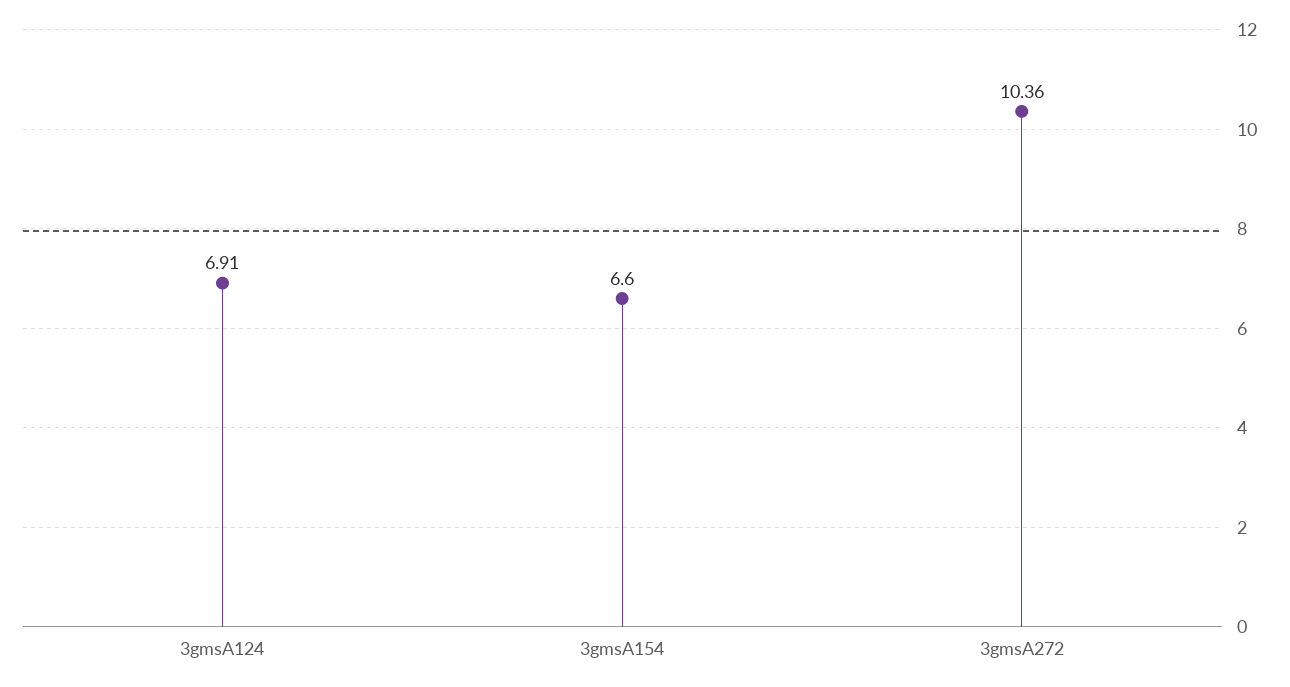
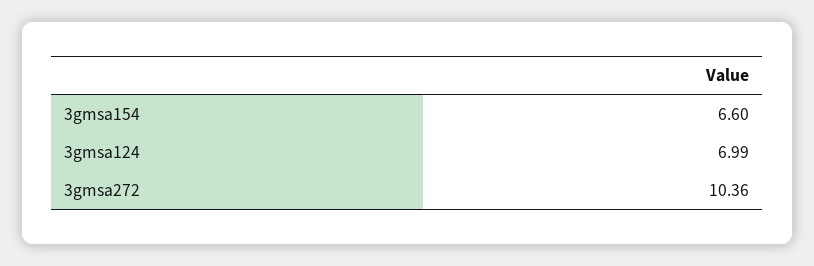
  {
-   "3gmsA124": 6.91,
+   "3gmsA124": 6.99,
    "3gmsA154": 6.6,
    "3gmsA272": 10.36
  }

